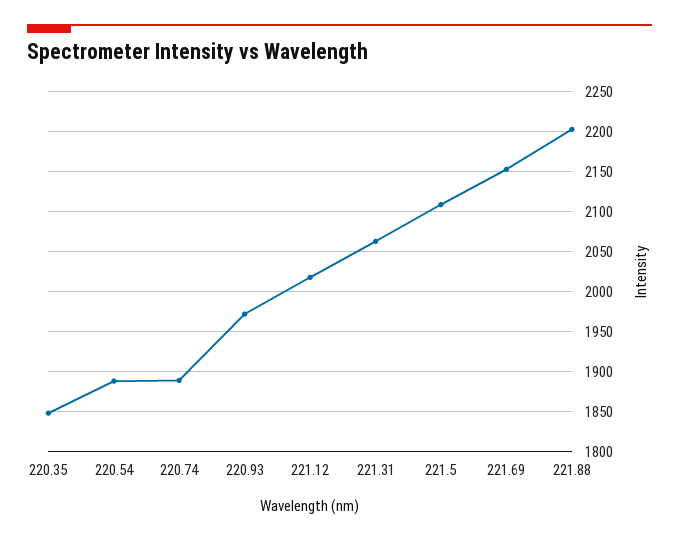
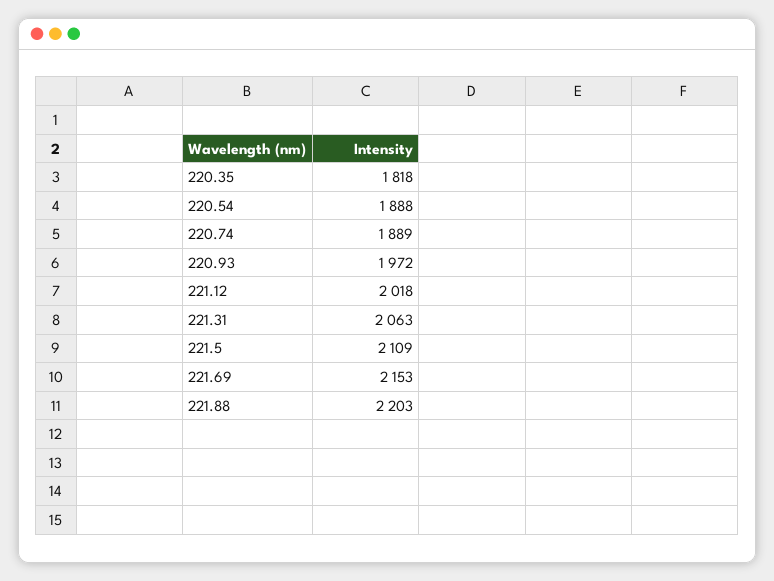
  {
-   "220.35": 1850,
+   "220.35": 1818,
    "220.54": 1888,
    "220.74": 1889,
    "220.93": 1972,
    "221.12": 2018,
    "221.31": 2063,
    "221.5": 2109,
    "221.69": 2153,
    "221.88": 2203
  }

